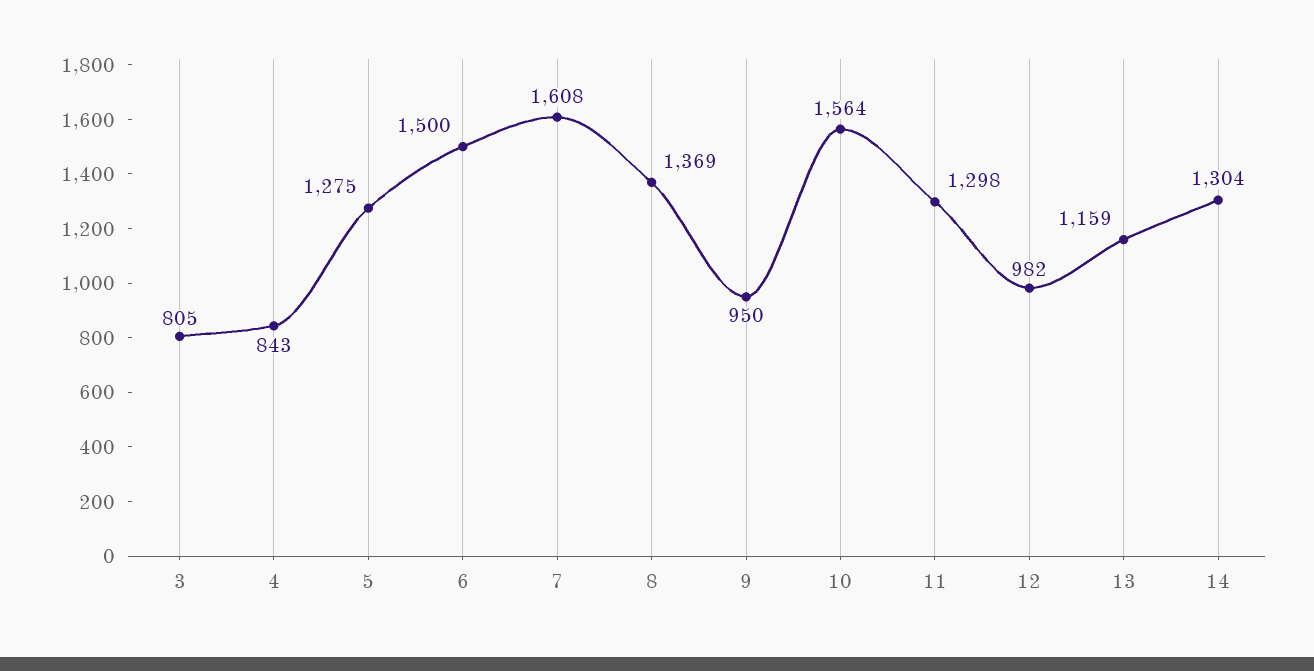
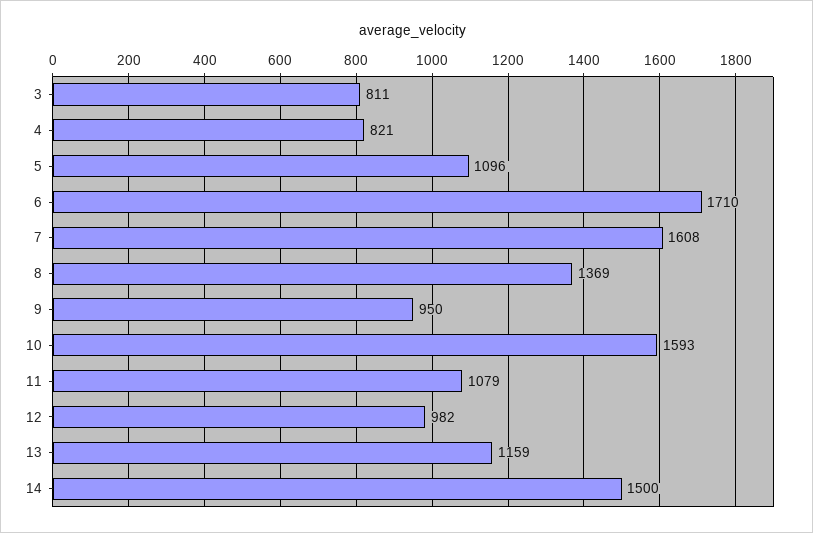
  {
-   "3": 805,
+   "3": 811,
-   "4": 843,
+   "4": 821,
-   "5": 1275,
+   "5": 1096,
-   "6": 1500,
+   "6": 1710,
    "7": 1608,
    "8": 1369,
    "9": 950,
-   "10": 1564,
+   "10": 1593,
-   "11": 1298,
+   "11": 1079,
    "12": 982,
    "13": 1159,
-   "14": 1304
+   "14": 1500
  }

